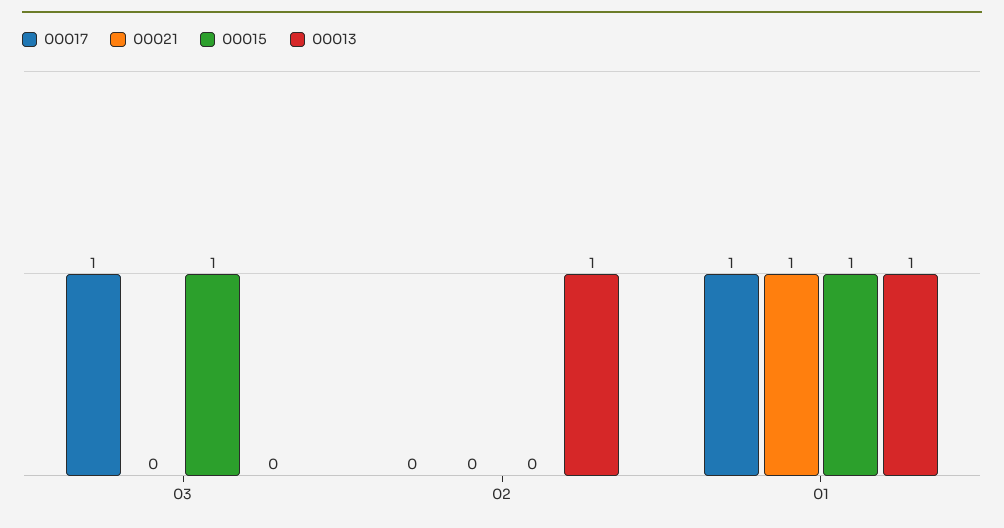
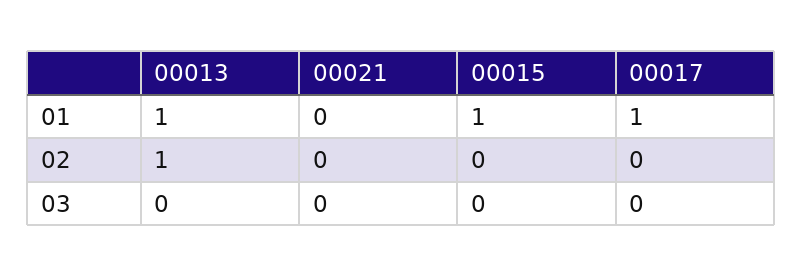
  {
    "00017": {
-     "03": 1,
+     "03": 0,
      "02": 0,
      "01": 1
    },
    "00021": {
      "03": 0,
      "02": 0,
-     "01": 1
+     "01": 0
    },
    "00015": {
-     "03": 1,
+     "03": 0,
      "02": 0,
      "01": 1
    },
    "00013": {
      "03": 0,
      "02": 1,
      "01": 1
    }
  }

